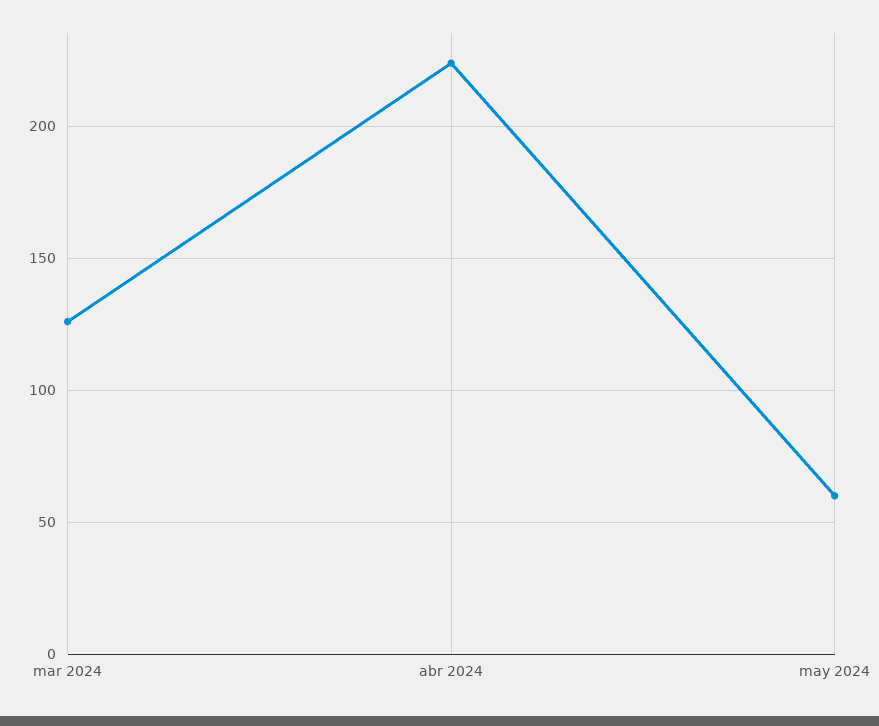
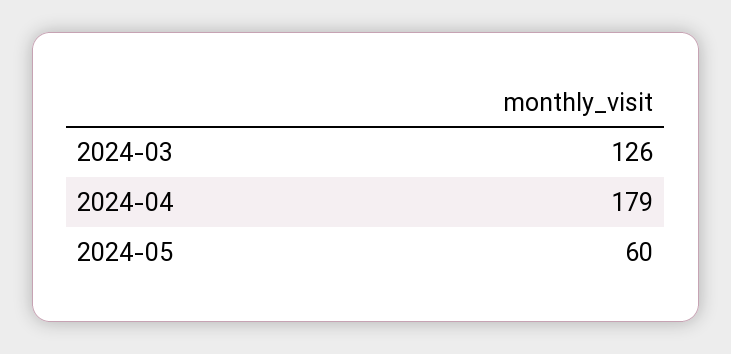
  {
    "mar 2024": 126,
-   "abr 2024": 225,
+   "abr 2024": 179,
    "may 2024": 60
  }

